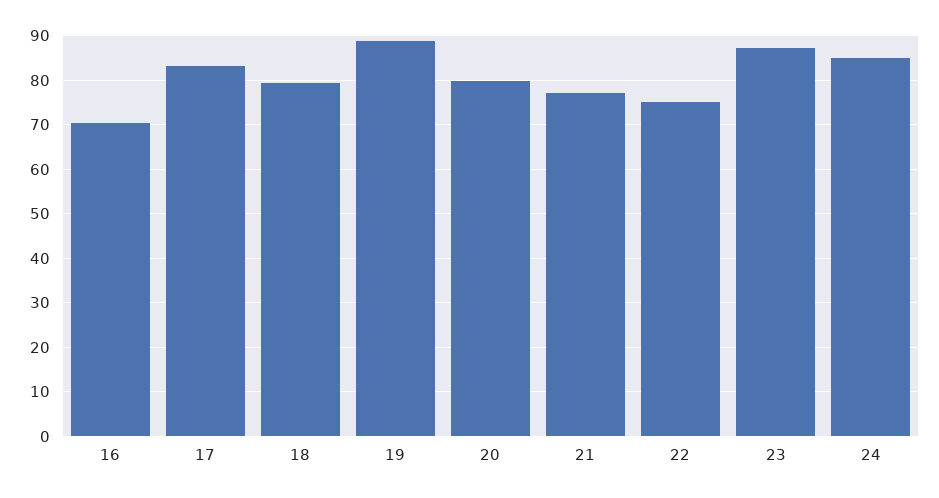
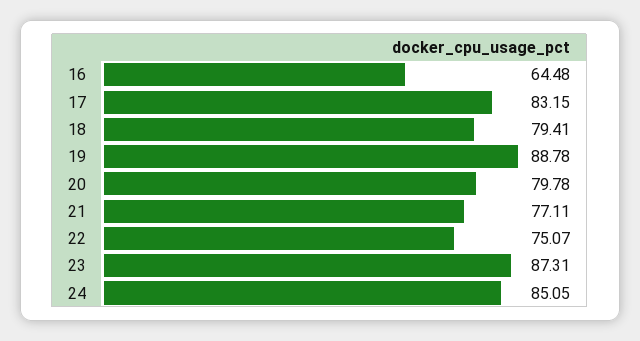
  {
-   "16": 70,
+   "16": 64.48,
    "17": 83.15,
    "18": 79.41,
    "19": 88.78,
    "20": 79.78,
    "21": 77.11,
    "22": 75.07,
    "23": 87.31,
    "24": 85.05
  }

